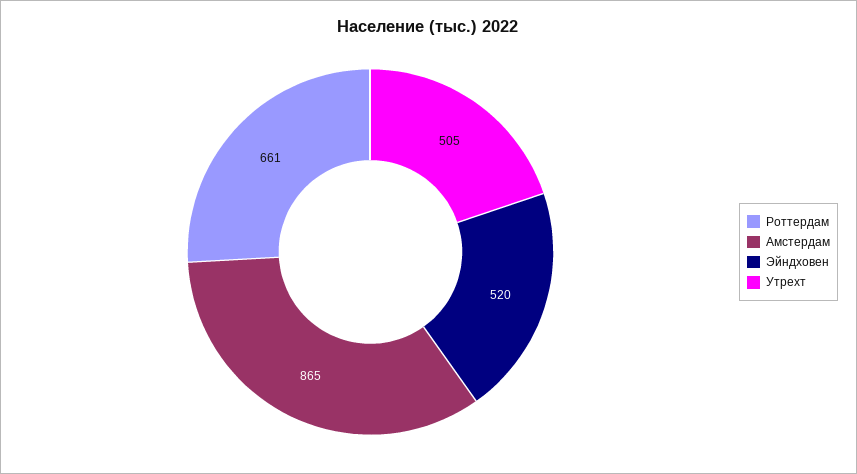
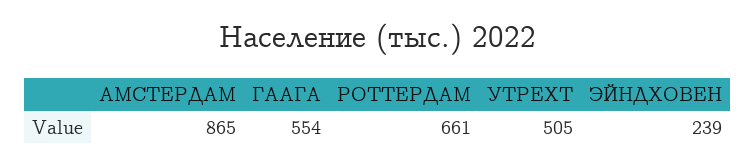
  {
    "Роттердам": 661,
    "Амстердам": 865,
-   "Эйндховен": 520,
+   "Эйндховен": 239,
-   "Утрехт": 505
+   "Утрехт": 505,
+   "ГААГА": 554
  }

